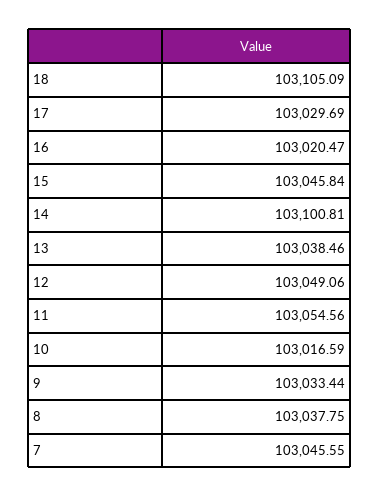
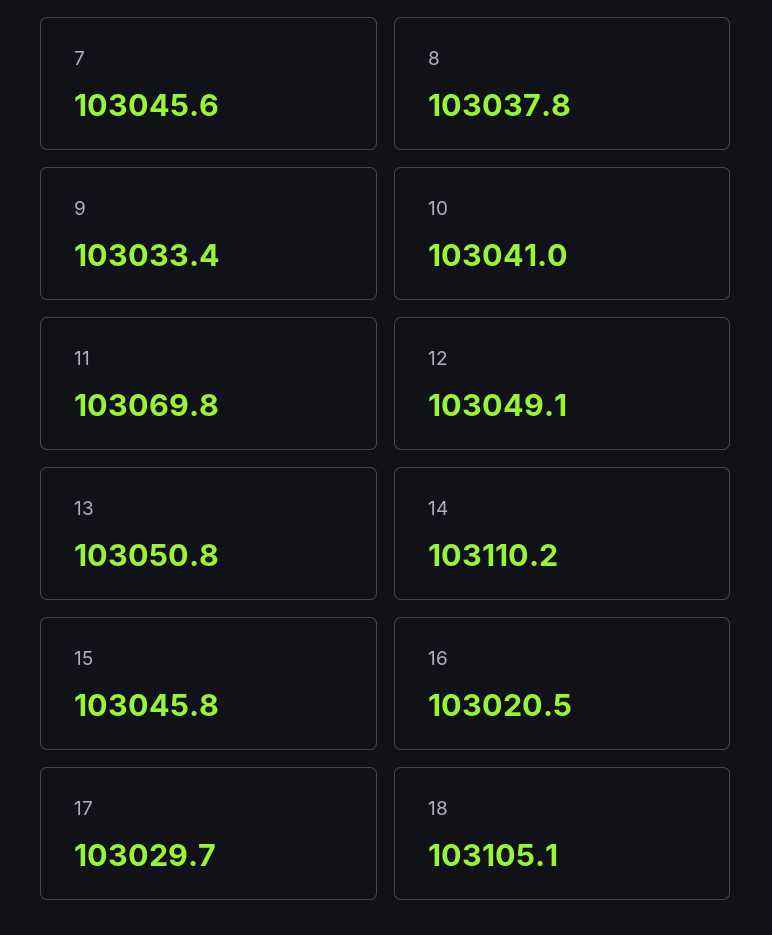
  {
    "18": 103105.09,
    "17": 103029.69,
    "16": 103020.47,
    "15": 103045.84,
-   "14": 103100.81,
+   "14": 103110.2,
-   "13": 103038.46,
+   "13": 103050.8,
    "12": 103049.06,
-   "11": 103054.56,
+   "11": 103069.8,
-   "10": 103016.59,
+   "10": 103041,
    "9": 103033.44,
    "8": 103037.75,
    "7": 103045.55
  }

